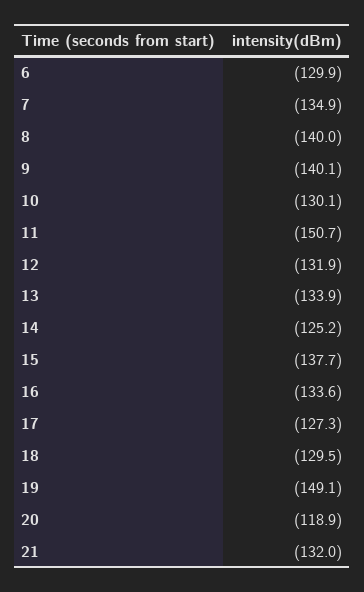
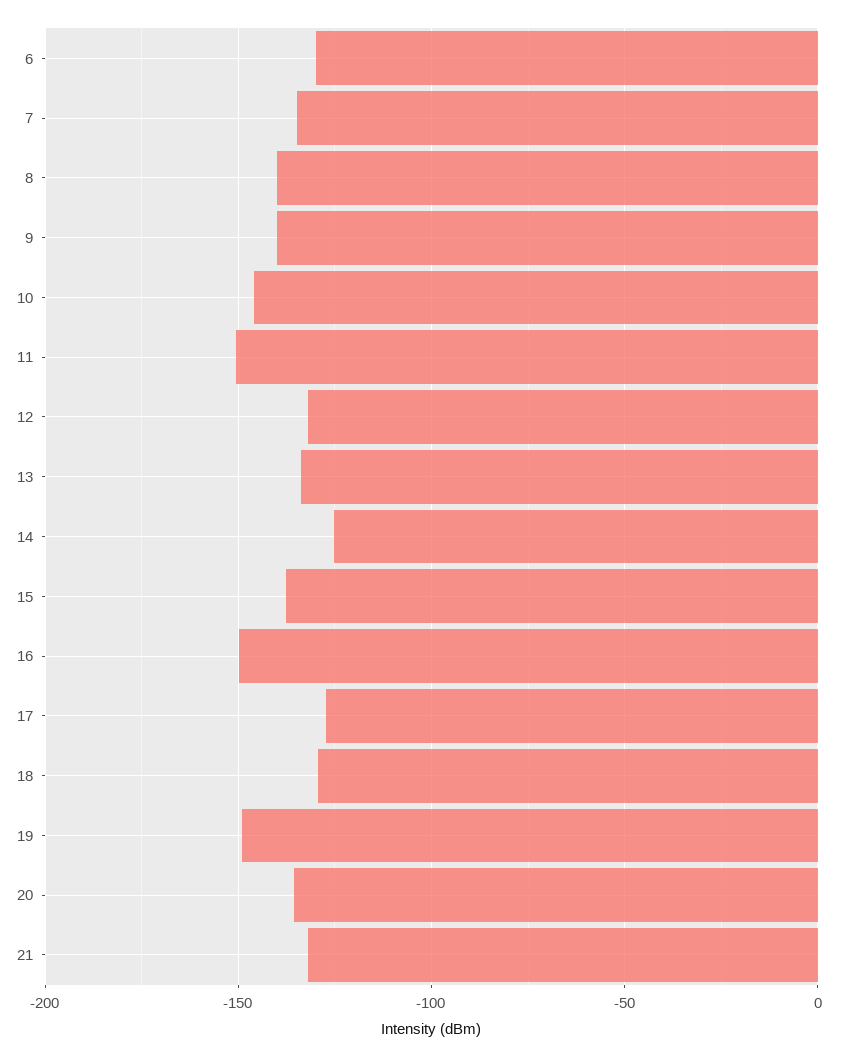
  {
    "6": -129.9,
    "7": -134.9,
    "8": -140,
    "9": -140.1,
-   "10": -130.1,
+   "10": -145,
    "11": -150.7,
    "12": -131.9,
    "13": -133.9,
    "14": -125.2,
    "15": -137.7,
-   "16": -133.6,
+   "16": -150,
    "17": -127.3,
    "18": -129.5,
    "19": -149.1,
-   "20": -118.9,
+   "20": -135,
    "21": -132
  }

